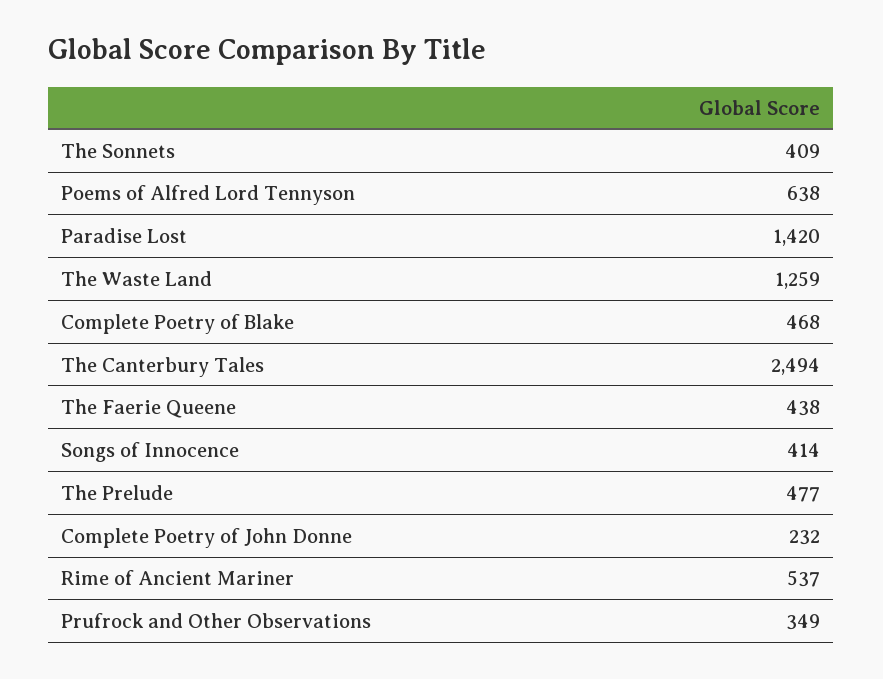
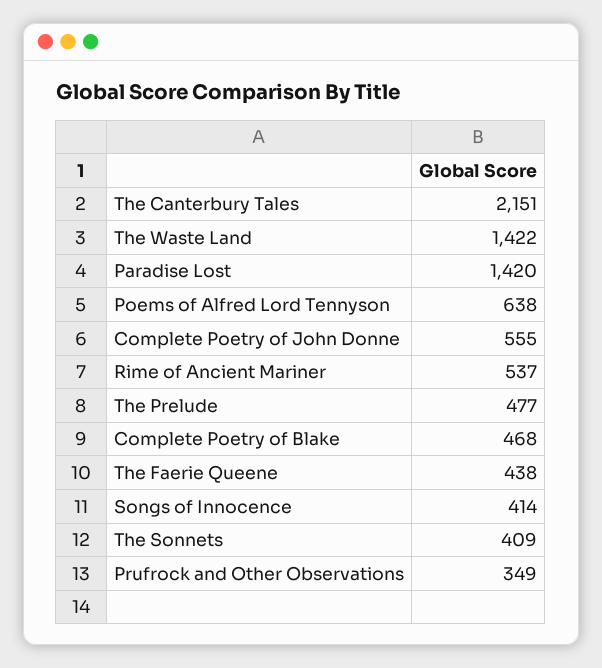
  {
    "The Sonnets": 409,
    "Poems of Alfred Lord Tennyson": 638,
    "Paradise Lost": 1420,
-   "The Waste Land": 1259,
+   "The Waste Land": 1422,
    "Complete Poetry of Blake": 468,
-   "The Canterbury Tales": 2494,
+   "The Canterbury Tales": 2151,
    "The Faerie Queene": 438,
    "Songs of Innocence": 414,
    "The Prelude": 477,
-   "Complete Poetry of John Donne": 232,
+   "Complete Poetry of John Donne": 555,
    "Rime of Ancient Mariner": 537,
    "Prufrock and Other Observations": 349
  }

